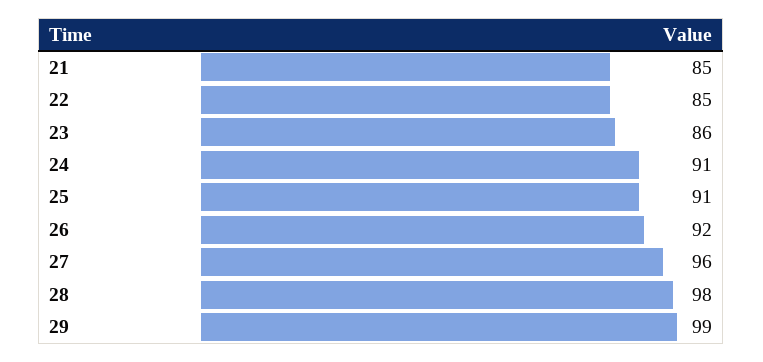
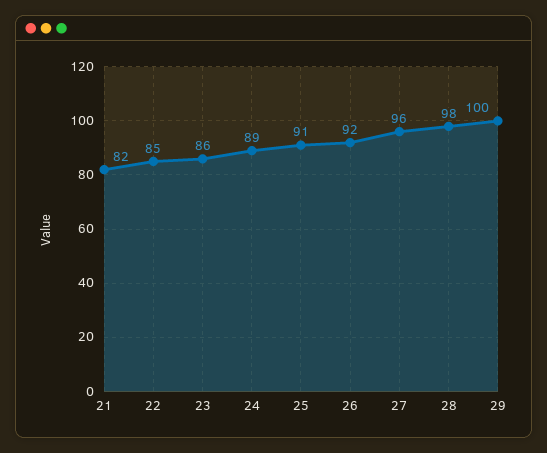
  {
-   "21": 85,
+   "21": 82,
    "22": 85,
    "23": 86,
-   "24": 91,
+   "24": 89,
    "25": 91,
    "26": 92,
    "27": 96,
    "28": 98,
-   "29": 99
+   "29": 100
  }

